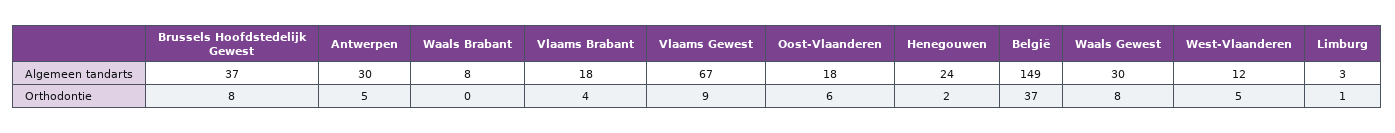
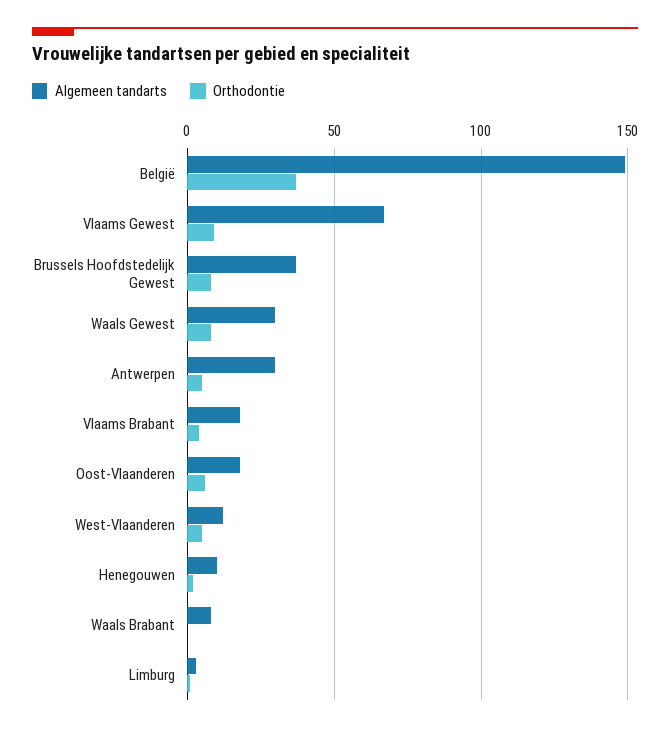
  {
    "Algemeen tandarts": {
      "Brussels Hoofdstedelijk Gewest": 37,
      "Antwerpen": 30,
      "Waals Brabant": 8,
      "Vlaams Brabant": 18,
      "Vlaams Gewest": 67,
      "Oost-Vlaanderen": 18,
-     "Henegouwen": 24,
+     "Henegouwen": 10,
      "België": 149,
      "Waals Gewest": 30,
      "West-Vlaanderen": 12,
      "Limburg": 3
    },
    "Orthodontie": {
      "Brussels Hoofdstedelijk Gewest": 8,
      "Antwerpen": 5,
      "Waals Brabant": 0,
      "Vlaams Brabant": 4,
      "Vlaams Gewest": 9,
      "Oost-Vlaanderen": 6,
      "Henegouwen": 2,
      "België": 37,
      "Waals Gewest": 8,
      "West-Vlaanderen": 5,
      "Limburg": 1
    }
  }

